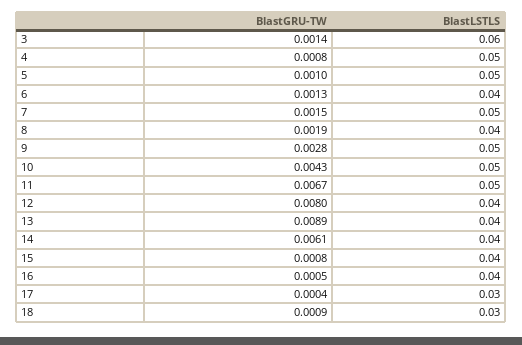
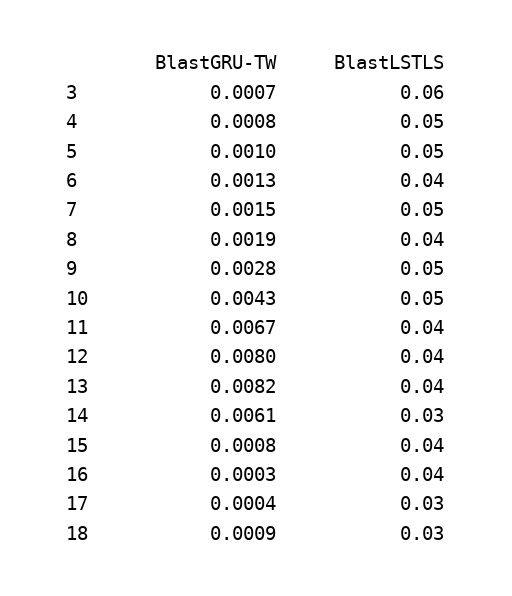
  {
    "BlastGRU-TW": {
-     "3": 0.0014,
+     "3": 0.0007,
      "4": 0.0008,
      "5": 0.001,
      "6": 0.0013,
      "7": 0.0015,
      "8": 0.0019,
      "9": 0.0028,
      "10": 0.0043,
      "11": 0.0067,
      "12": 0.008,
-     "13": 0.0089,
+     "13": 0.0082,
      "14": 0.0061,
      "15": 0.0008,
-     "16": 0.0005,
+     "16": 0.0003,
      "17": 0.0004,
      "18": 0.0009
    },
    "BlastLSTLS": {
      "3": 0.06,
      "4": 0.05,
      "5": 0.05,
      "6": 0.04,
      "7": 0.05,
      "8": 0.04,
      "9": 0.05,
      "10": 0.05,
-     "11": 0.05,
+     "11": 0.04,
      "12": 0.04,
      "13": 0.04,
-     "14": 0.04,
+     "14": 0.03,
      "15": 0.04,
      "16": 0.04,
      "17": 0.03,
      "18": 0.03
    }
  }

